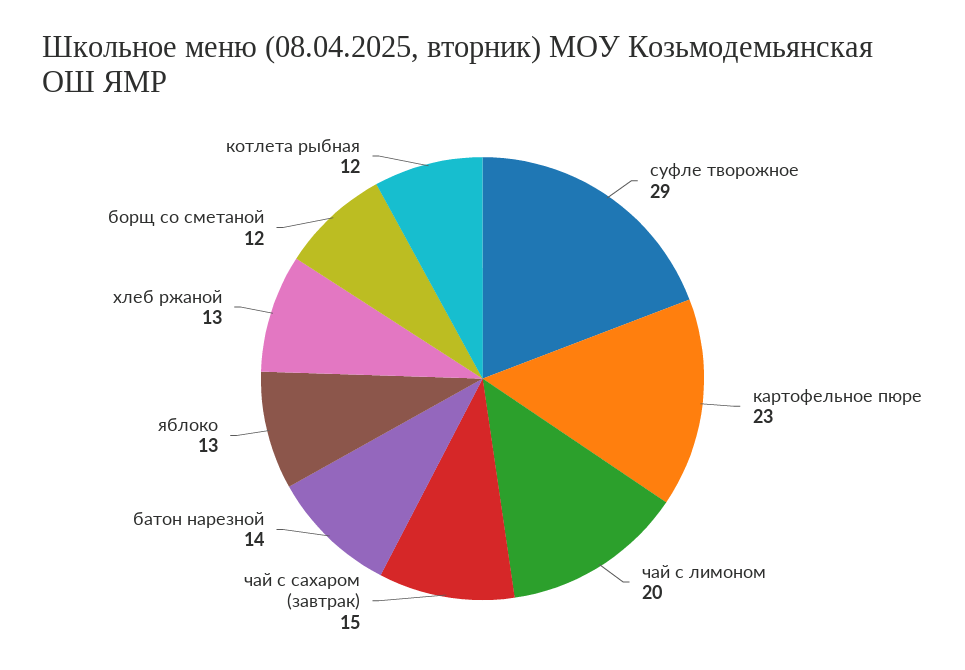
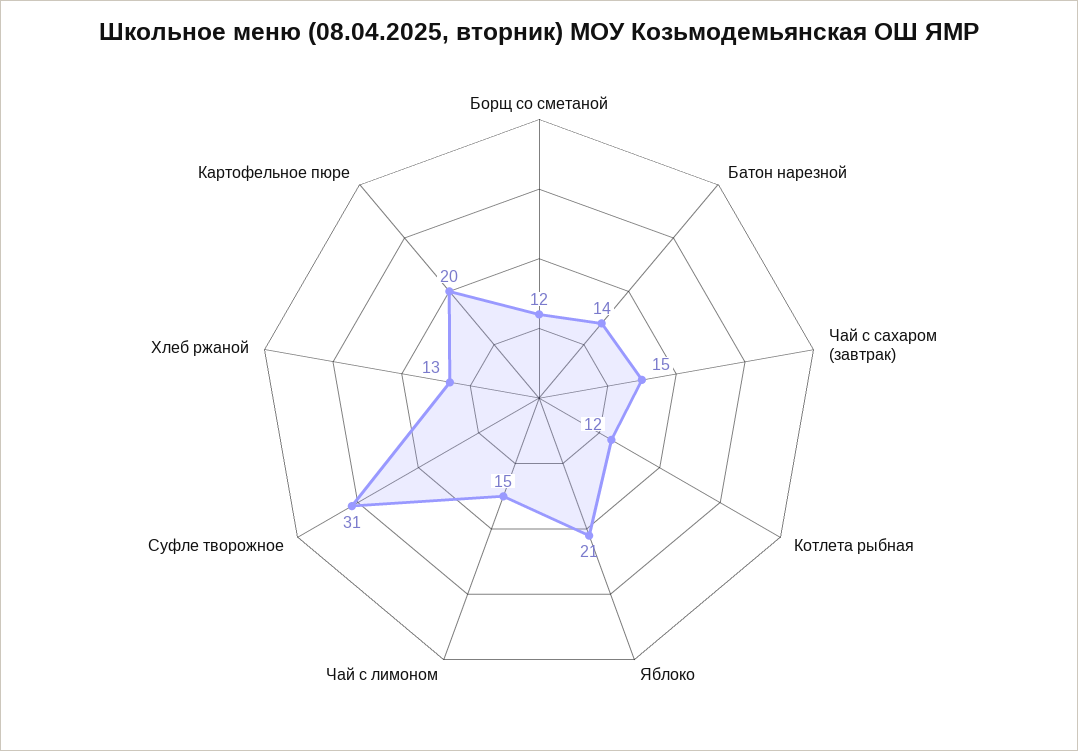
  {
-   "суфле творожное": 29,
+   "суфле творожное": 31,
-   "картофельное пюре": 23,
+   "картофельное пюре": 20,
-   "чай с лимоном": 20,
+   "чай с лимоном": 15,
    "чай с сахаром (завтрак)": 15,
    "батон нарезной": 14,
-   "яблоко": 13,
+   "яблоко": 21,
    "хлеб ржаной": 13,
    "борщ со сметаной": 12,
    "котлета рыбная": 12
  }

